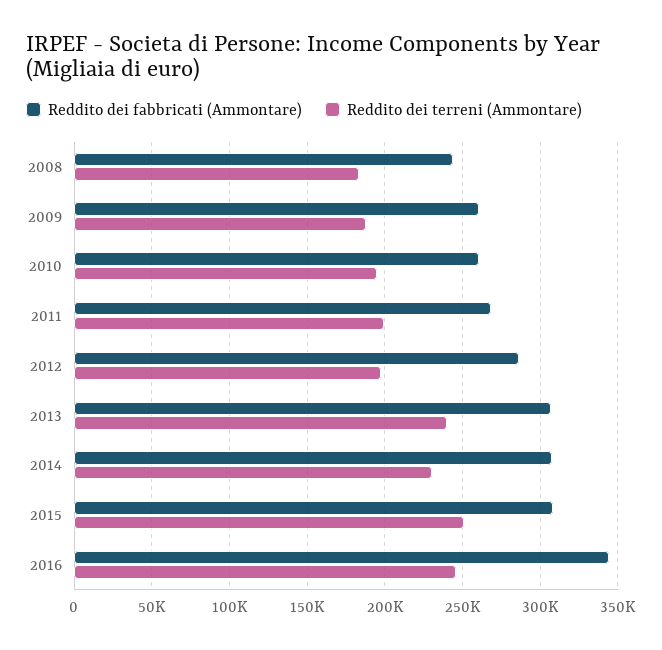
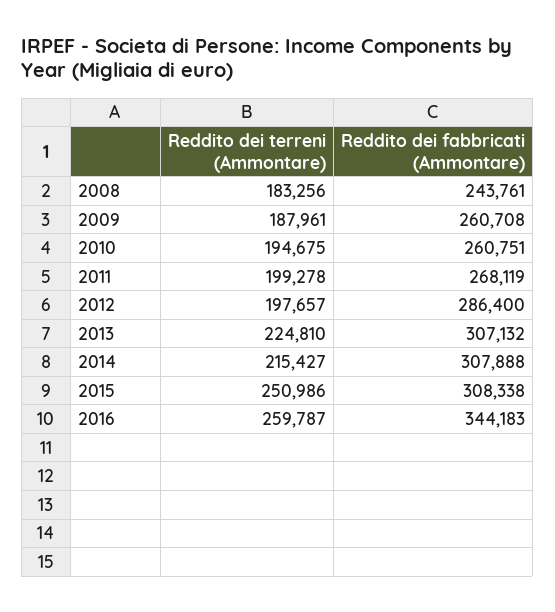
  {
    "Reddito dei fabbricati (Ammontare)": {
      "2008": 243761,
      "2009": 260708,
      "2010": 260751,
      "2011": 268119,
      "2012": 286400,
      "2013": 307132,
      "2014": 307888,
      "2015": 308338,
      "2016": 344183
    },
    "Reddito dei terreni (Ammontare)": {
      "2008": 183256,
      "2009": 187961,
      "2010": 194675,
      "2011": 199278,
      "2012": 197657,
-     "2013": 240000,
+     "2013": 224810,
-     "2014": 230000,
+     "2014": 215427,
      "2015": 250986,
-     "2016": 245000
+     "2016": 259787
    }
  }

